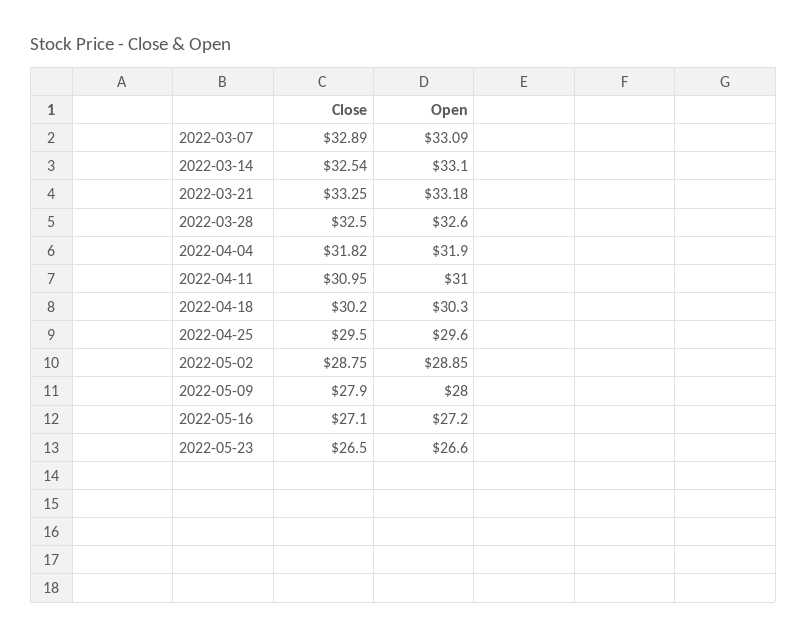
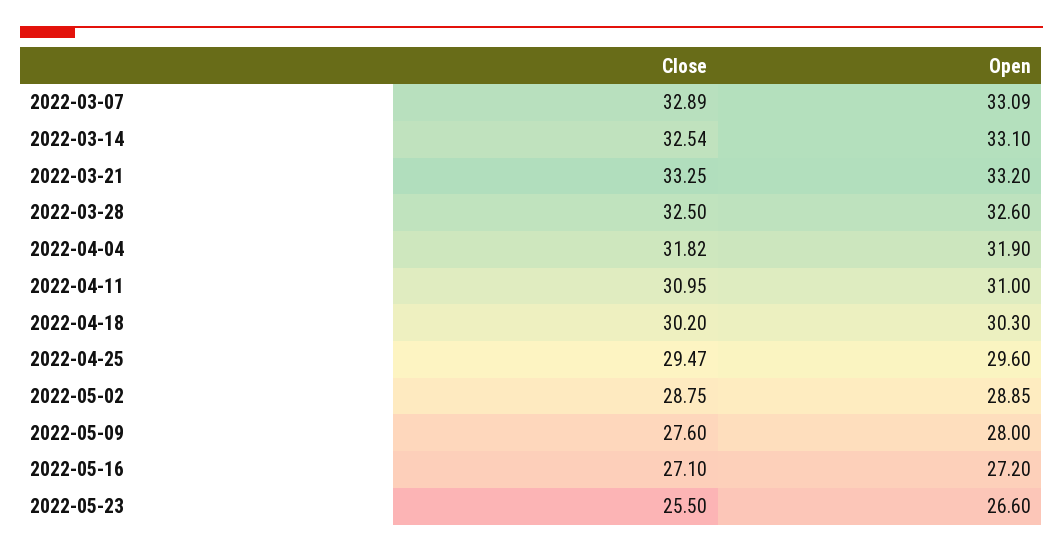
  {
    "Close": {
      "2022-03-07": 32.89,
      "2022-03-14": 32.54,
      "2022-03-21": 33.25,
      "2022-03-28": 32.5,
      "2022-04-04": 31.82,
      "2022-04-11": 30.95,
      "2022-04-18": 30.2,
-     "2022-04-25": 29.5,
+     "2022-04-25": 29.47,
      "2022-05-02": 28.75,
-     "2022-05-09": 27.9,
+     "2022-05-09": 27.6,
      "2022-05-16": 27.1,
-     "2022-05-23": 26.5
+     "2022-05-23": 25.5
    },
    "Open": {
      "2022-03-07": 33.09,
      "2022-03-14": 33.1,
-     "2022-03-21": 33.18,
+     "2022-03-21": 33.2,
      "2022-03-28": 32.6,
      "2022-04-04": 31.9,
      "2022-04-11": 31,
      "2022-04-18": 30.3,
      "2022-04-25": 29.6,
      "2022-05-02": 28.85,
      "2022-05-09": 28,
      "2022-05-16": 27.2,
      "2022-05-23": 26.6
    }
  }

